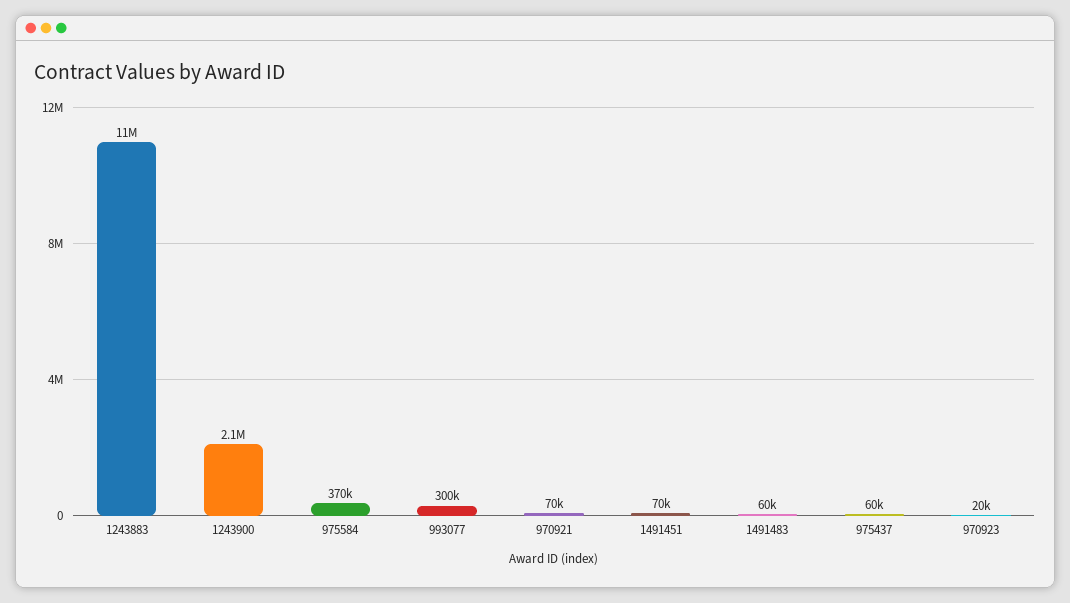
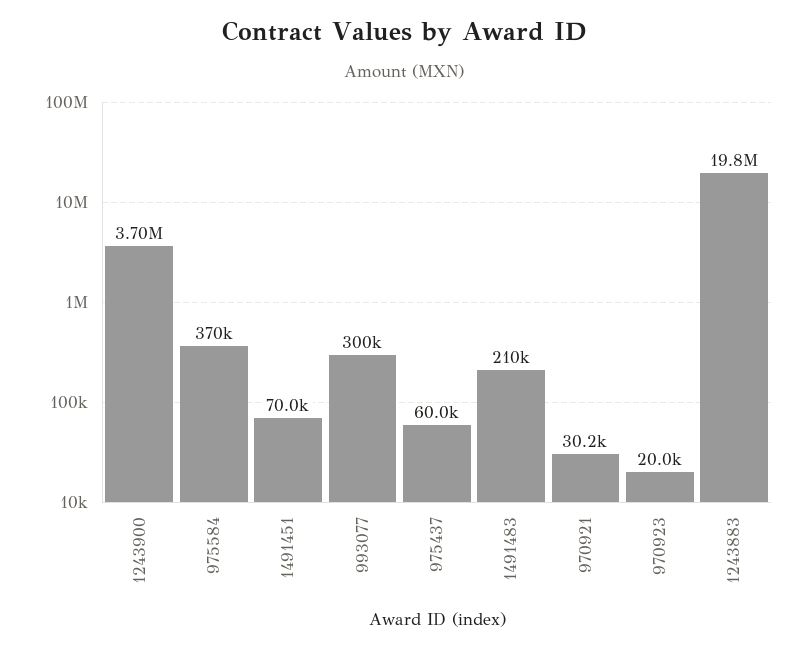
  {
-   "1243883": 11000000,
+   "1243883": 19800000,
-   "1243900": 2100000,
+   "1243900": 3700000,
    "975584": 370000,
    "993077": 300000,
-   "970921": 70000,
+   "970921": 30200,
    "1491451": 70000,
-   "1491483": 60000,
+   "1491483": 210000,
    "975437": 60000,
    "970923": 20000
  }

